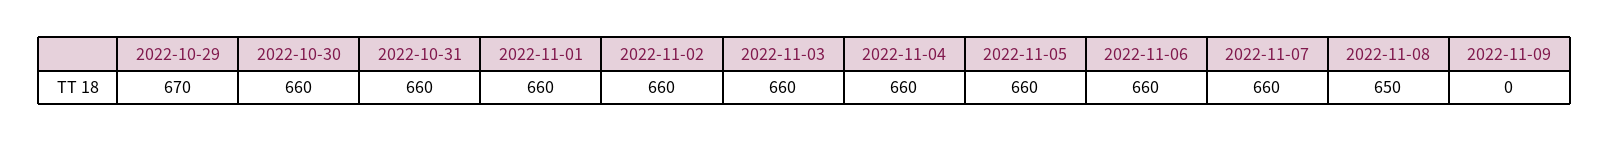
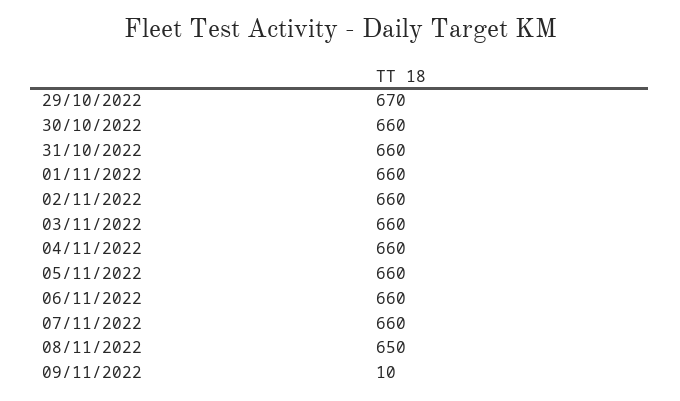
  {
    "2022-10-29": 670,
    "2022-10-30": 660,
    "2022-10-31": 660,
    "2022-11-01": 660,
    "2022-11-02": 660,
    "2022-11-03": 660,
    "2022-11-04": 660,
    "2022-11-05": 660,
    "2022-11-06": 660,
    "2022-11-07": 660,
    "2022-11-08": 650,
-   "2022-11-09": 0
+   "2022-11-09": 10
  }

